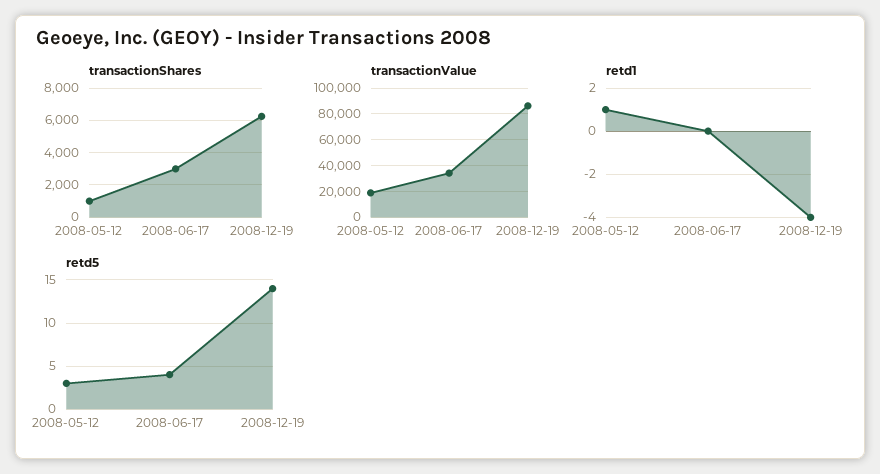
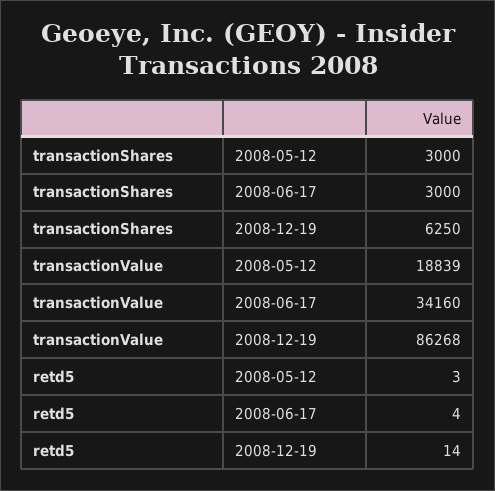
  {
    "transactionShares": {
-     "2008-05-12": 1000,
+     "2008-05-12": 3000,
      "2008-06-17": 3000,
      "2008-12-19": 6250
    },
    "transactionValue": {
      "2008-05-12": 18839,
      "2008-06-17": 34160,
      "2008-12-19": 86268
    },
-   "retd1": {
-     "2008-05-12": 1,
-     "2008-06-17": 0,
-     "2008-12-19": -4
-   },
    "retd5": {
      "2008-05-12": 3,
      "2008-06-17": 4,
      "2008-12-19": 14
    }
  }

